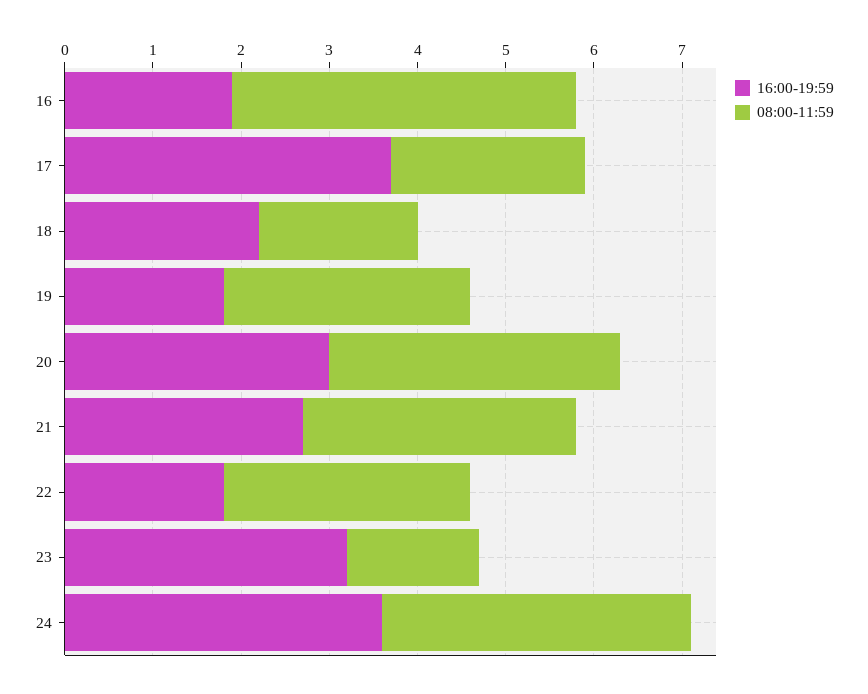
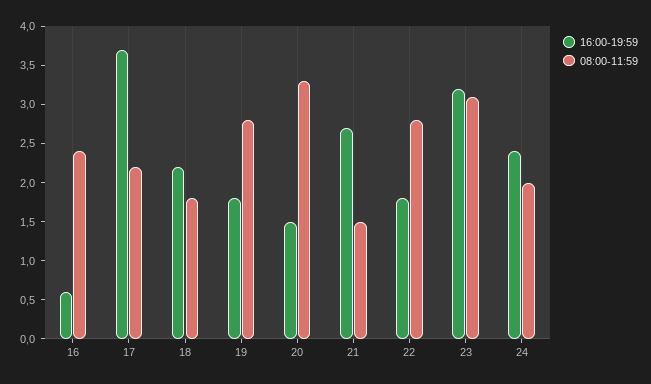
  {
    "16:00-19:59": {
-     "16": 1.9,
+     "16": 0.5,
      "17": 3.7,
      "18": 2.2,
      "19": 1.8,
-     "20": 3,
+     "20": 1.5,
      "21": 2.7,
      "22": 1.8,
      "23": 3.2,
-     "24": 3.6
+     "24": 2.5
    },
    "08:00-11:59": {
-     "16": 3.9,
+     "16": 2.5,
      "17": 2.2,
      "18": 1.8,
      "19": 2.8,
      "20": 3.3,
-     "21": 3.1,
+     "21": 1.5,
      "22": 2.8,
-     "23": 1.5,
+     "23": 3,
-     "24": 3.5
+     "24": 2
    }
  }

